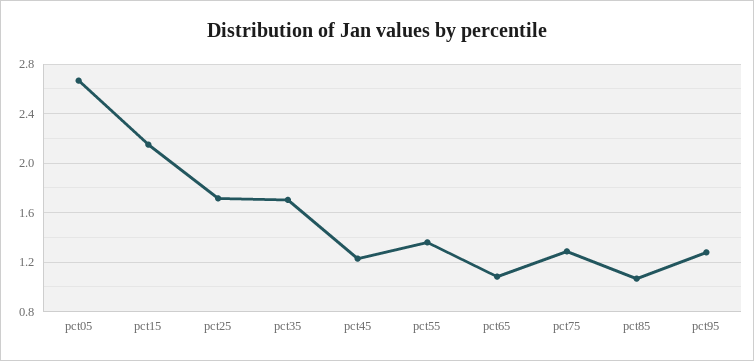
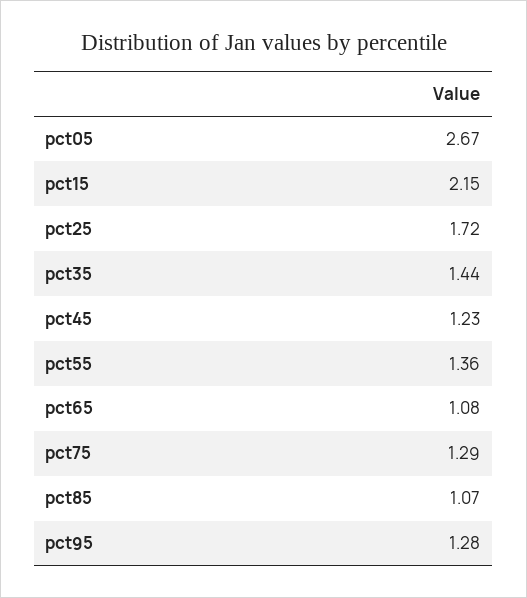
  {
    "pct05": 2.67,
    "pct15": 2.15,
    "pct25": 1.72,
-   "pct35": 1.7,
+   "pct35": 1.44,
    "pct45": 1.23,
    "pct55": 1.36,
    "pct65": 1.08,
    "pct75": 1.29,
    "pct85": 1.07,
    "pct95": 1.28
  }

